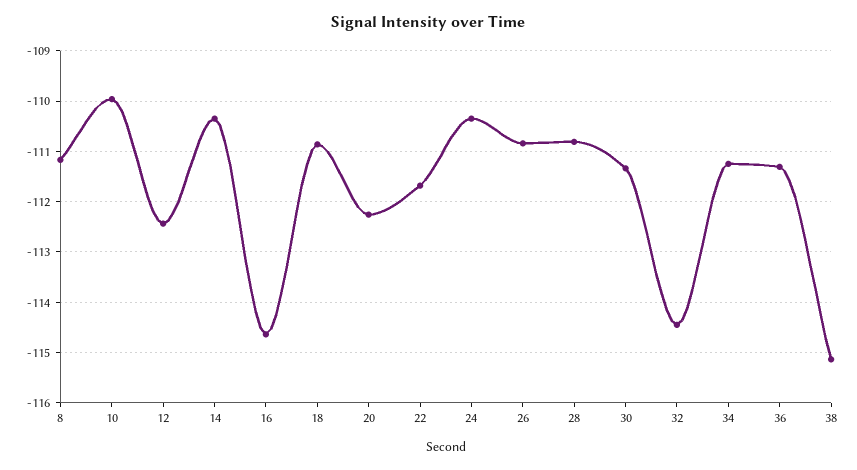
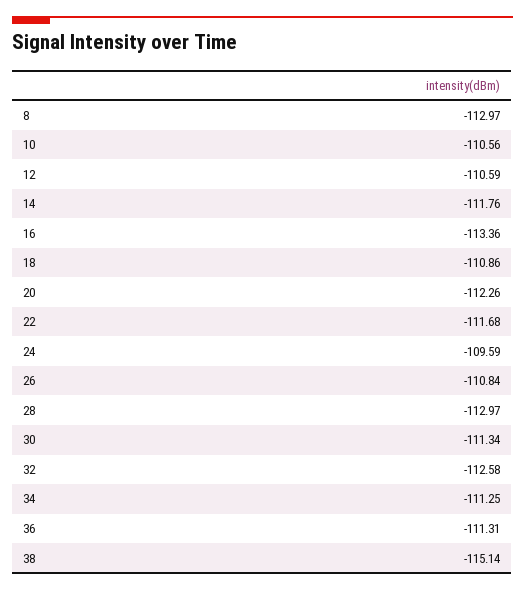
  {
-   "8": -111.2,
+   "8": -112.97,
-   "10": -110,
+   "10": -110.56,
-   "12": -112.4,
+   "12": -110.59,
-   "14": -110.4,
+   "14": -111.76,
-   "16": -114.6,
+   "16": -113.36,
    "18": -110.86,
    "20": -112.26,
    "22": -111.68,
-   "24": -110.4,
+   "24": -109.59,
    "26": -110.84,
-   "28": -110.8,
+   "28": -112.97,
    "30": -111.34,
-   "32": -114.4,
+   "32": -112.58,
    "34": -111.25,
    "36": -111.31,
    "38": -115.14
  }

